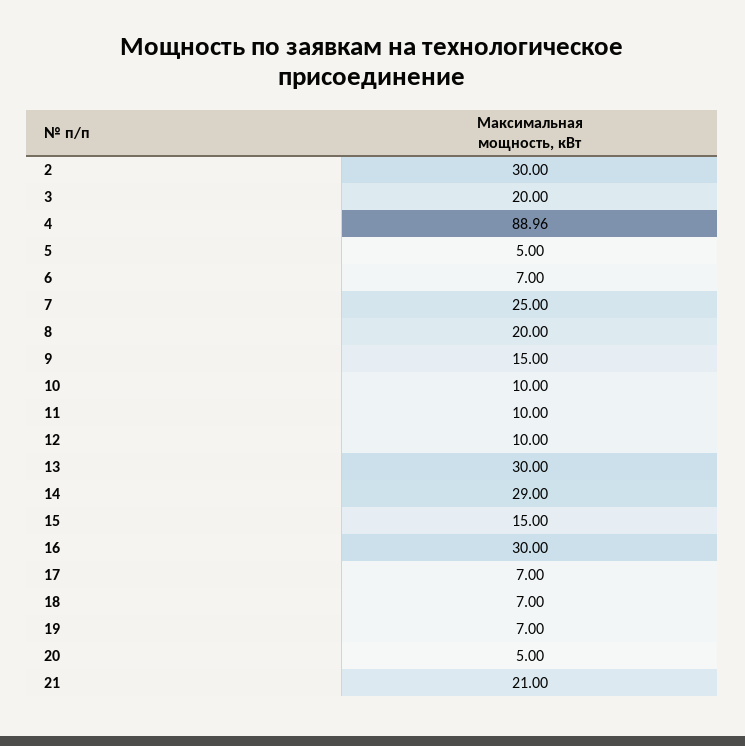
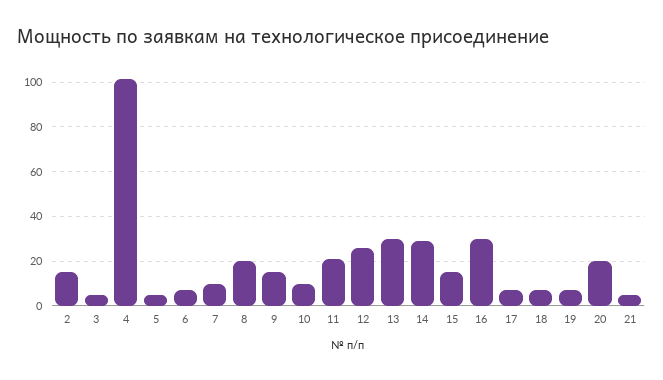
  {
-   "2": 30,
+   "2": 15,
-   "3": 20,
+   "3": 5,
-   "4": 88.96,
+   "4": 100,
    "5": 5,
    "6": 7,
-   "7": 25,
+   "7": 10,
    "8": 20,
    "9": 15,
    "10": 10,
-   "11": 10,
+   "11": 20,
-   "12": 10,
+   "12": 25,
    "13": 30,
    "14": 29,
    "15": 15,
    "16": 30,
    "17": 7,
    "18": 7,
    "19": 7,
-   "20": 5,
+   "20": 20,
-   "21": 21
+   "21": 5
  }

